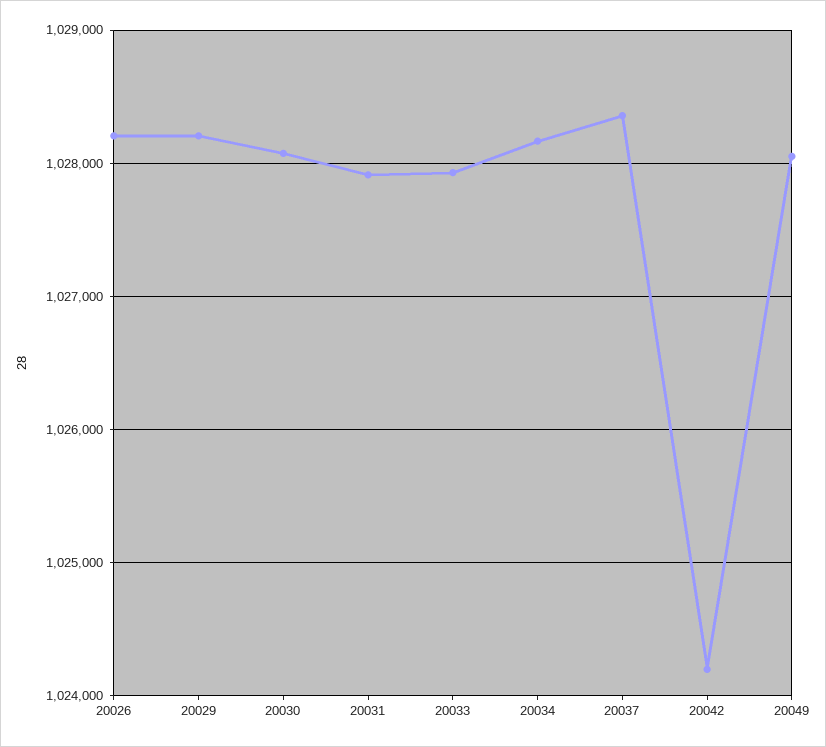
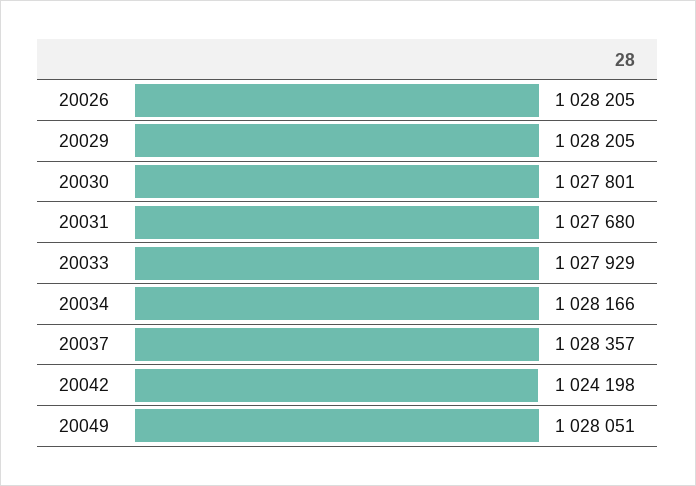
  {
    "20026": 1028205,
    "20029": 1028205,
-   "20030": 1028100,
+   "20030": 1027801,
-   "20031": 1027900,
+   "20031": 1027680,
    "20033": 1027929,
    "20034": 1028166,
    "20037": 1028357,
    "20042": 1024198,
    "20049": 1028051
  }

